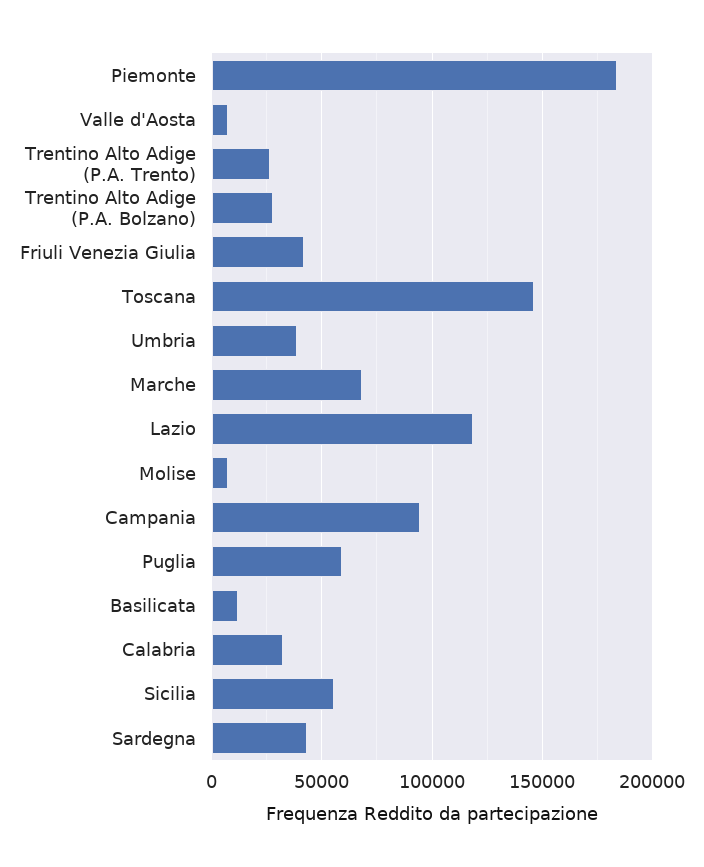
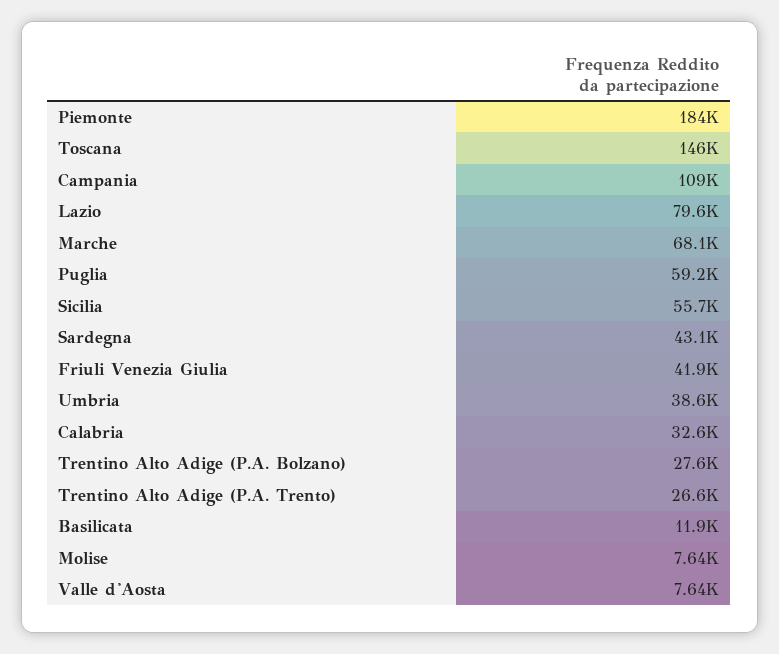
  {
    "Piemonte": 184000,
    "Valle d'Aosta": 7640,
    "Trentino Alto Adige (P.A. Trento)": 26600,
    "Trentino Alto Adige (P.A. Bolzano)": 27600,
    "Friuli Venezia Giulia": 41900,
    "Toscana": 146000,
    "Umbria": 38600,
    "Marche": 68100,
-   "Lazio": 120000,
+   "Lazio": 79600,
    "Molise": 7640,
-   "Campania": 95000,
+   "Campania": 109000,
    "Puglia": 59200,
    "Basilicata": 11900,
    "Calabria": 32600,
    "Sicilia": 55700,
    "Sardegna": 43100
  }

